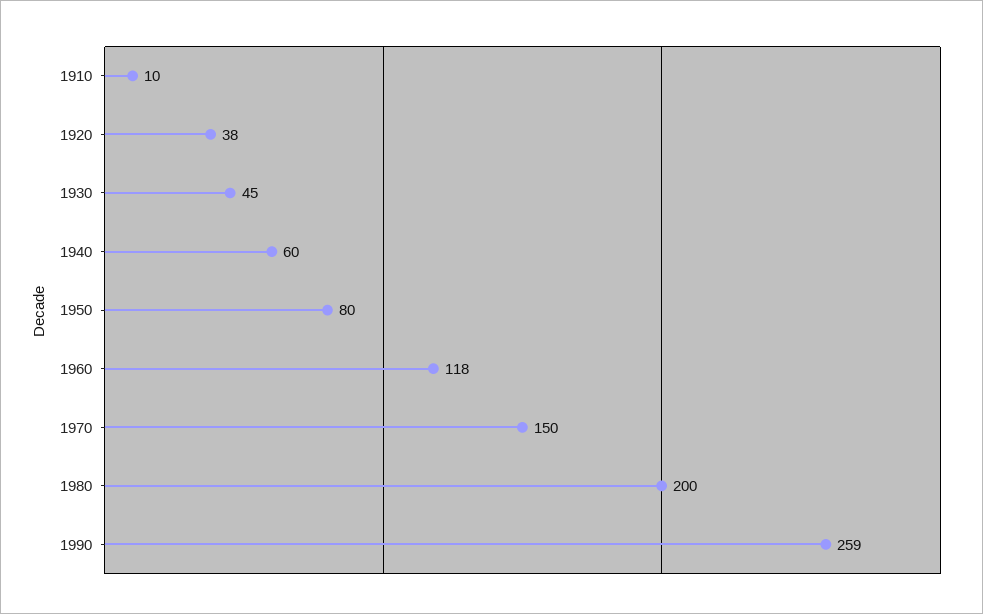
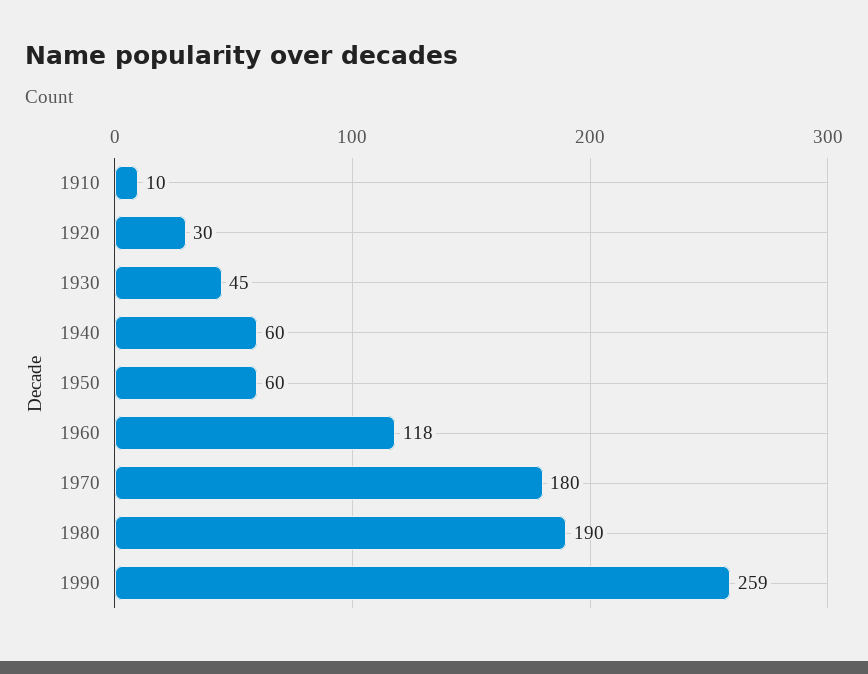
  {
    "1910": 10,
-   "1920": 38,
+   "1920": 30,
    "1930": 45,
    "1940": 60,
-   "1950": 80,
+   "1950": 60,
    "1960": 118,
-   "1970": 150,
+   "1970": 180,
-   "1980": 200,
+   "1980": 190,
    "1990": 259
  }

